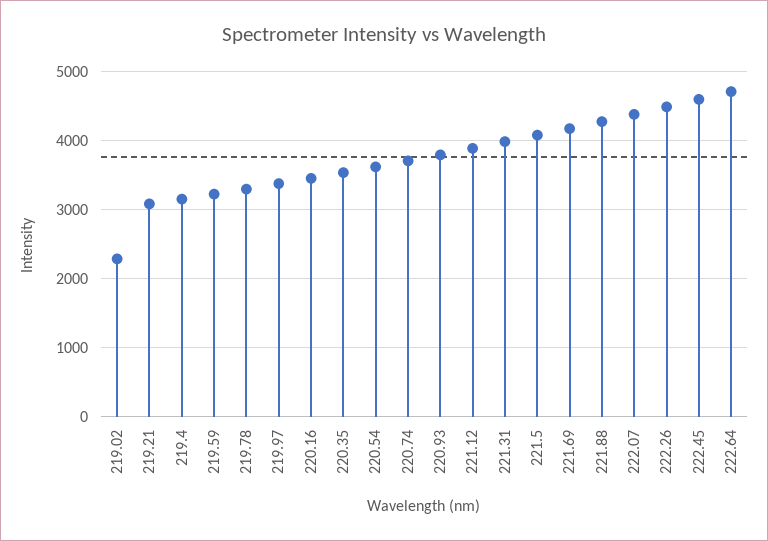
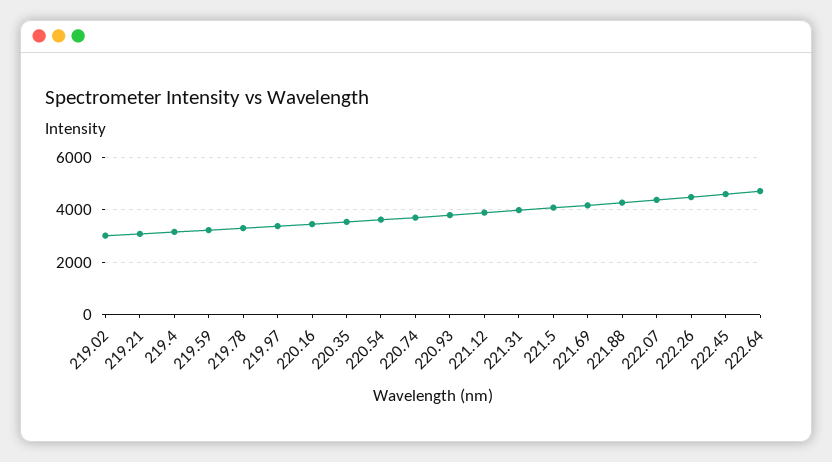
  {
-   "219.02": 2300,
+   "219.02": 3000,
    "219.21": 3100,
    "219.4": 3200,
    "219.59": 3200,
    "219.78": 3300,
    "219.97": 3400,
    "220.16": 3500,
    "220.35": 3500,
    "220.54": 3600,
    "220.74": 3700,
    "220.93": 3800,
    "221.12": 3900,
    "221.31": 4000,
    "221.5": 4100,
    "221.69": 4200,
    "221.88": 4300,
    "222.07": 4400,
    "222.26": 4500,
    "222.45": 4600,
    "222.64": 4700
  }

